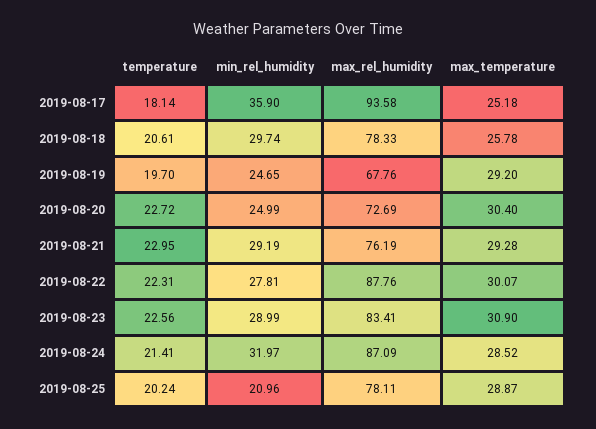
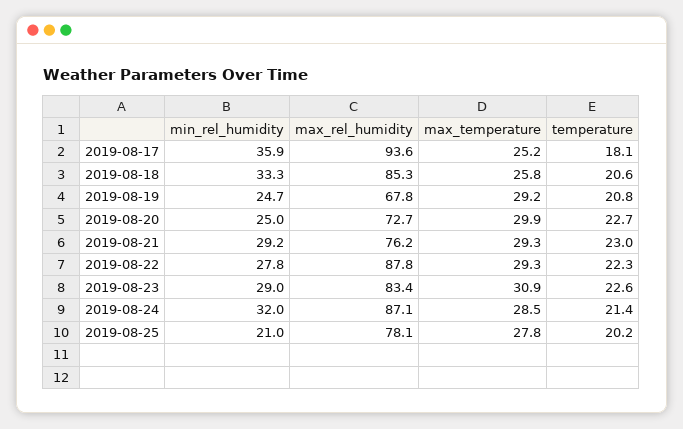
  {
    "temperature": {
      "2019-08-17": 18.14,
      "2019-08-18": 20.61,
-     "2019-08-19": 19.7,
+     "2019-08-19": 20.8,
      "2019-08-20": 22.72,
      "2019-08-21": 22.95,
      "2019-08-22": 22.31,
      "2019-08-23": 22.56,
      "2019-08-24": 21.41,
      "2019-08-25": 20.24
    },
    "min_rel_humidity": {
      "2019-08-17": 35.9,
-     "2019-08-18": 29.74,
+     "2019-08-18": 33.3,
      "2019-08-19": 24.65,
      "2019-08-20": 24.99,
      "2019-08-21": 29.19,
      "2019-08-22": 27.81,
      "2019-08-23": 28.99,
      "2019-08-24": 31.97,
      "2019-08-25": 20.96
    },
    "max_rel_humidity": {
      "2019-08-17": 93.58,
-     "2019-08-18": 78.33,
+     "2019-08-18": 85.3,
      "2019-08-19": 67.76,
      "2019-08-20": 72.69,
      "2019-08-21": 76.19,
      "2019-08-22": 87.76,
      "2019-08-23": 83.41,
      "2019-08-24": 87.09,
      "2019-08-25": 78.11
    },
    "max_temperature": {
      "2019-08-17": 25.18,
      "2019-08-18": 25.78,
      "2019-08-19": 29.2,
-     "2019-08-20": 30.4,
+     "2019-08-20": 29.9,
      "2019-08-21": 29.28,
-     "2019-08-22": 30.07,
+     "2019-08-22": 29.3,
      "2019-08-23": 30.9,
      "2019-08-24": 28.52,
-     "2019-08-25": 28.87
+     "2019-08-25": 27.8
    }
  }

